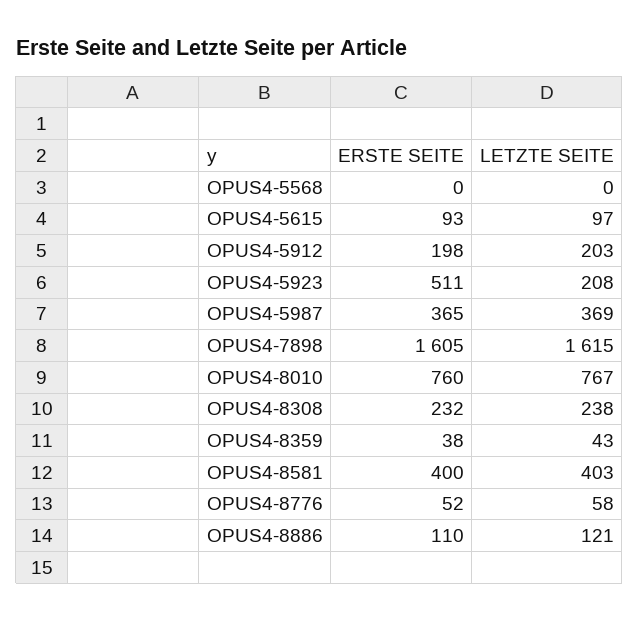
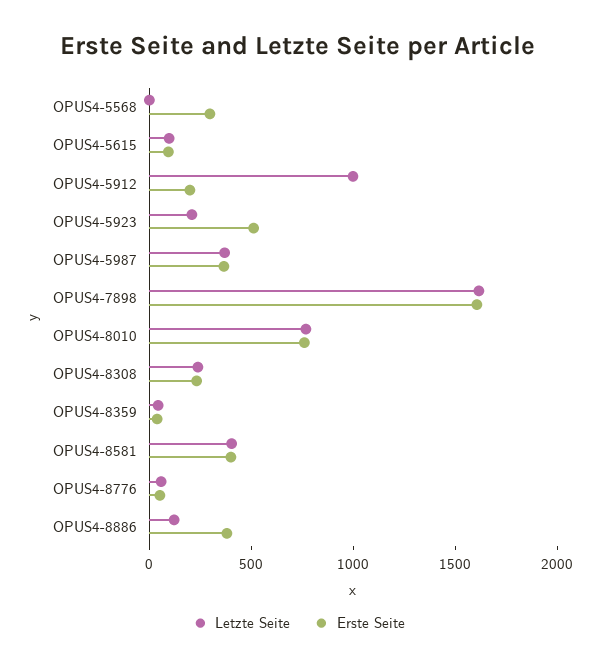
  {
    "ERSTE SEITE": {
-     "OPUS4-5568": 0,
+     "OPUS4-5568": 300,
      "OPUS4-5615": 93,
      "OPUS4-5912": 198,
      "OPUS4-5923": 511,
      "OPUS4-5987": 365,
      "OPUS4-7898": 1605,
      "OPUS4-8010": 760,
      "OPUS4-8308": 232,
      "OPUS4-8359": 38,
      "OPUS4-8581": 400,
      "OPUS4-8776": 52,
-     "OPUS4-8886": 110
+     "OPUS4-8886": 400
    },
    "LETZTE SEITE": {
      "OPUS4-5568": 0,
      "OPUS4-5615": 97,
-     "OPUS4-5912": 203,
+     "OPUS4-5912": 1000,
      "OPUS4-5923": 208,
      "OPUS4-5987": 369,
      "OPUS4-7898": 1615,
      "OPUS4-8010": 767,
      "OPUS4-8308": 238,
      "OPUS4-8359": 43,
      "OPUS4-8581": 403,
      "OPUS4-8776": 58,
      "OPUS4-8886": 121
    }
  }

